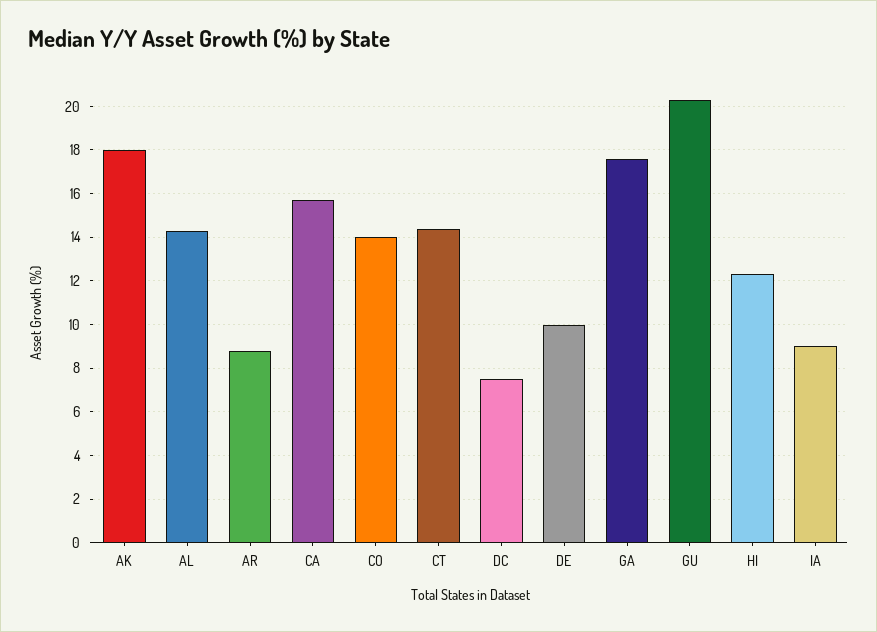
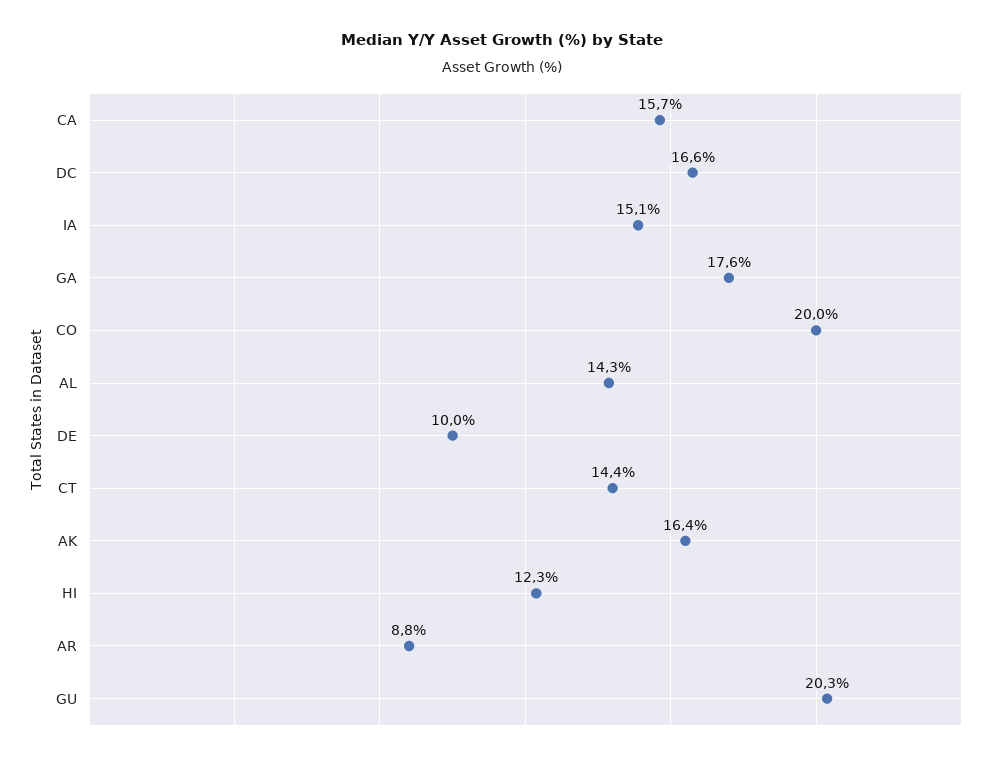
  {
-   "AK": 18,
+   "AK": 16.4,
    "AL": 14.3,
    "AR": 8.8,
    "CA": 15.7,
-   "CO": 14,
+   "CO": 20,
    "CT": 14.4,
-   "DC": 7.5,
+   "DC": 16.6,
    "DE": 10,
    "GA": 17.6,
    "GU": 20.3,
    "HI": 12.3,
-   "IA": 9
+   "IA": 15.1
  }

